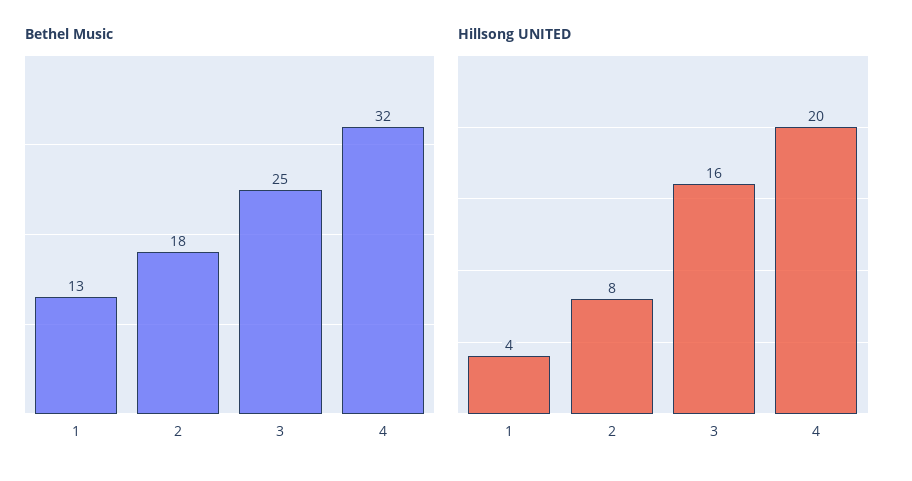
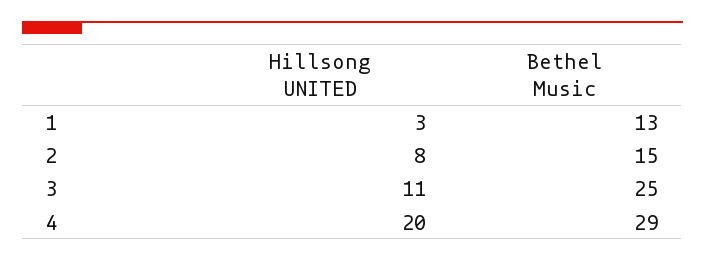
  {
    "Bethel Music": {
      "1": 13,
-     "2": 18,
+     "2": 15,
      "3": 25,
-     "4": 32
+     "4": 29
    },
    "Hillsong UNITED": {
-     "1": 4,
+     "1": 3,
      "2": 8,
-     "3": 16,
+     "3": 11,
      "4": 20
    }
  }

